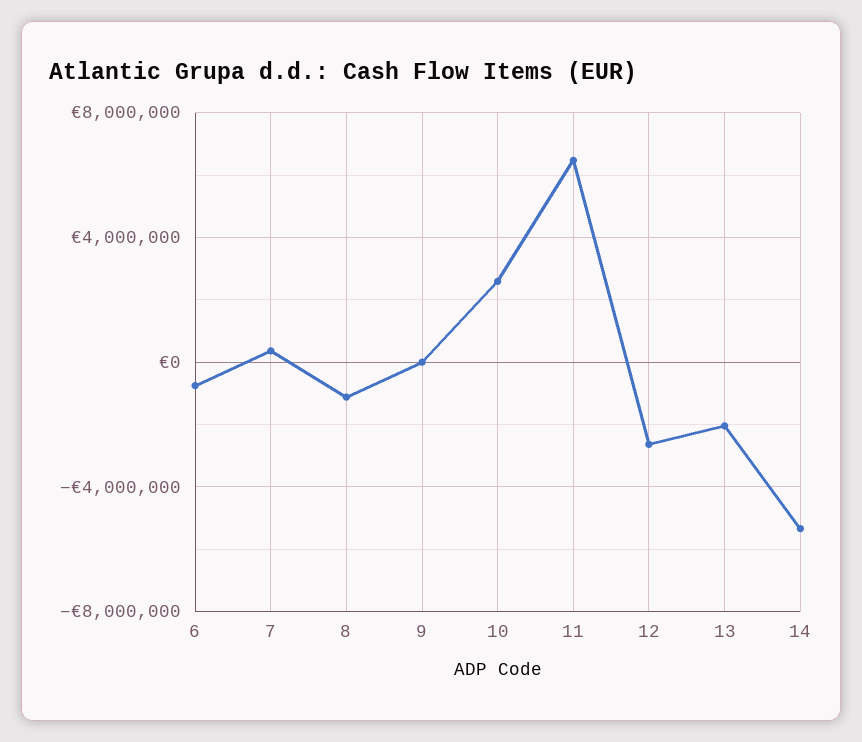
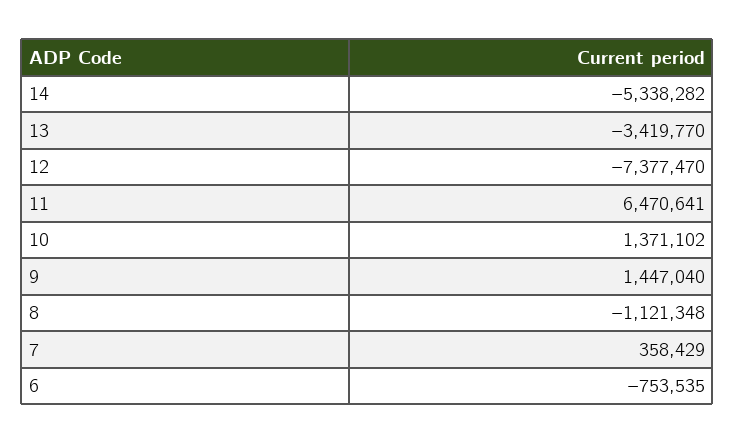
  {
    "6": -753535,
    "7": 358429,
    "8": -1121348,
-   "9": 0,
+   "9": 1447040,
-   "10": 2500000,
+   "10": 1371102,
    "11": 6470641,
-   "12": -2500000,
+   "12": -7377470,
-   "13": -2000000,
+   "13": -3419770,
    "14": -5338282
  }

